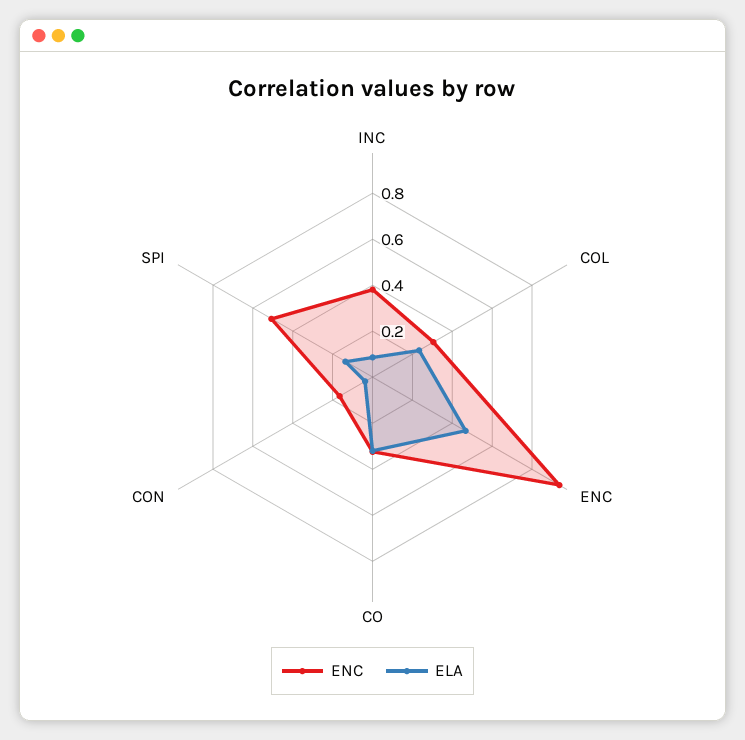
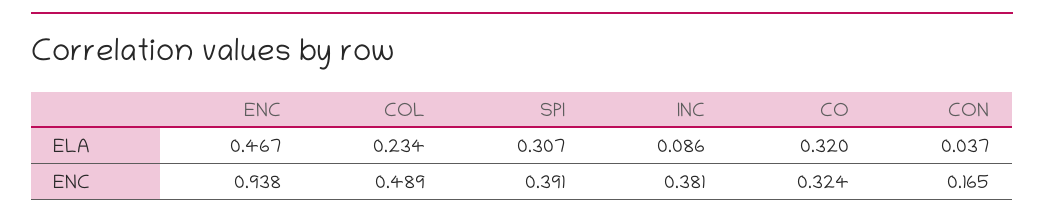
  {
    "ENC": {
      "INC": 0.381,
-     "COL": 0.3,
+     "COL": 0.489,
      "ENC": 0.938,
      "CO": 0.324,
      "CON": 0.165,
-     "SPI": 0.5
+     "SPI": 0.391
    },
    "ELA": {
      "INC": 0.086,
      "COL": 0.234,
      "ENC": 0.467,
      "CO": 0.32,
      "CON": 0.037,
-     "SPI": 0.15
+     "SPI": 0.307
    }
  }

